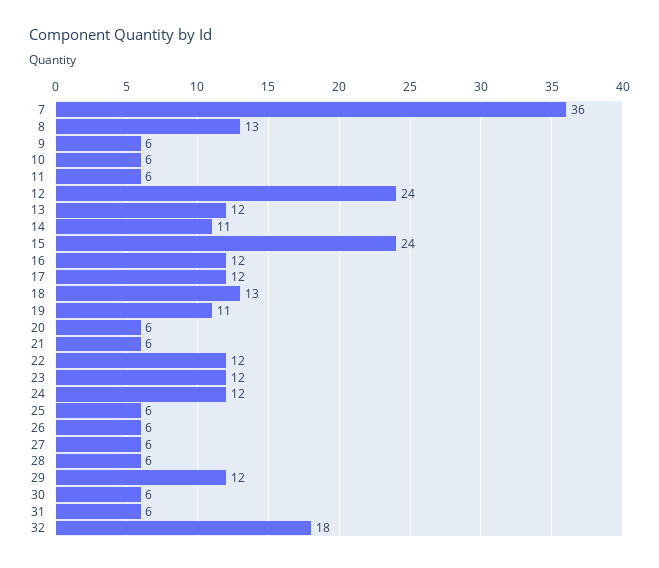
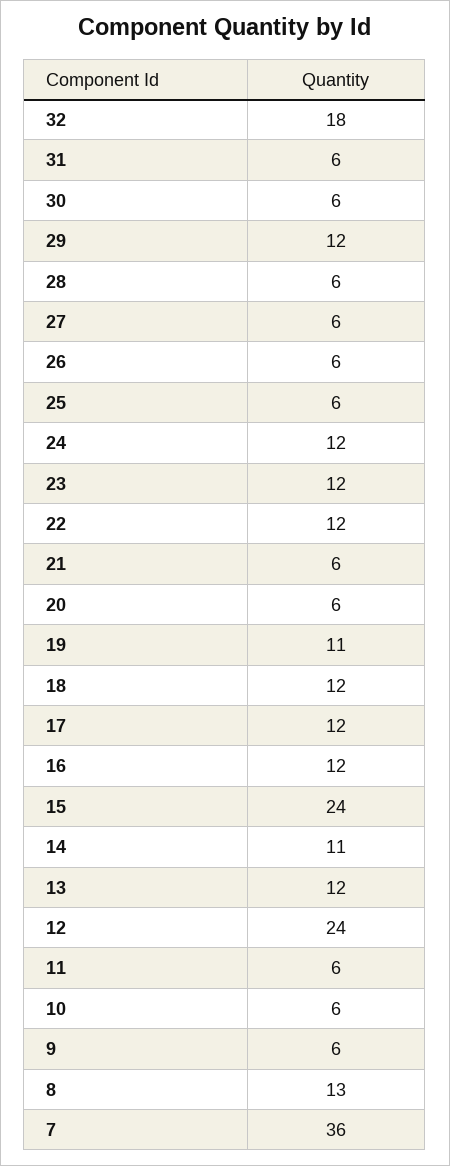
  {
    "7": 36,
    "8": 13,
    "9": 6,
    "10": 6,
    "11": 6,
    "12": 24,
    "13": 12,
    "14": 11,
    "15": 24,
    "16": 12,
    "17": 12,
-   "18": 13,
+   "18": 12,
    "19": 11,
    "20": 6,
    "21": 6,
    "22": 12,
    "23": 12,
    "24": 12,
    "25": 6,
    "26": 6,
    "27": 6,
    "28": 6,
    "29": 12,
    "30": 6,
    "31": 6,
    "32": 18
  }

